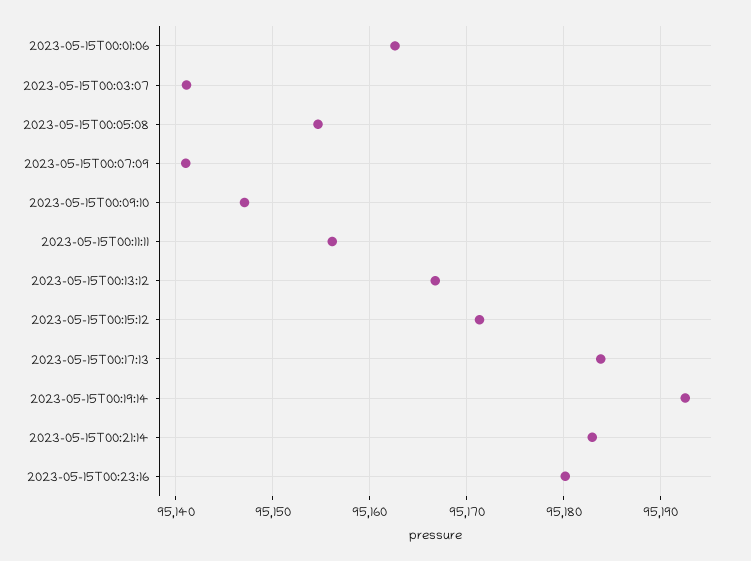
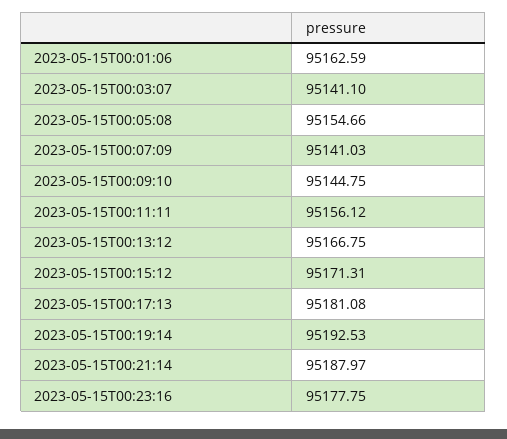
  {
    "2023-05-15T00:01:06": 95162.59,
    "2023-05-15T00:03:07": 95141.1,
    "2023-05-15T00:05:08": 95154.66,
    "2023-05-15T00:07:09": 95141.03,
-   "2023-05-15T00:09:10": 95147,
+   "2023-05-15T00:09:10": 95144.75,
    "2023-05-15T00:11:11": 95156.12,
    "2023-05-15T00:13:12": 95166.75,
    "2023-05-15T00:15:12": 95171.31,
-   "2023-05-15T00:17:13": 95184,
+   "2023-05-15T00:17:13": 95181.08,
    "2023-05-15T00:19:14": 95192.53,
-   "2023-05-15T00:21:14": 95183,
+   "2023-05-15T00:21:14": 95187.97,
-   "2023-05-15T00:23:16": 95180
+   "2023-05-15T00:23:16": 95177.75
  }

